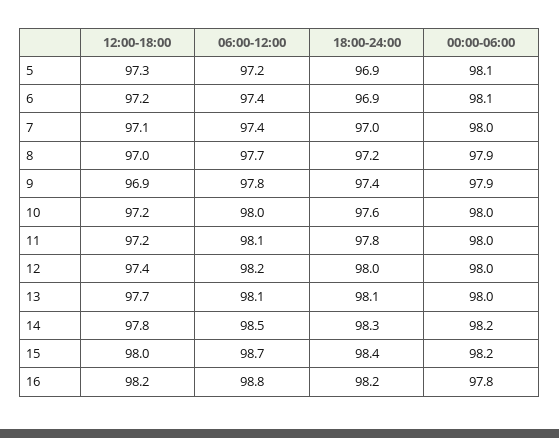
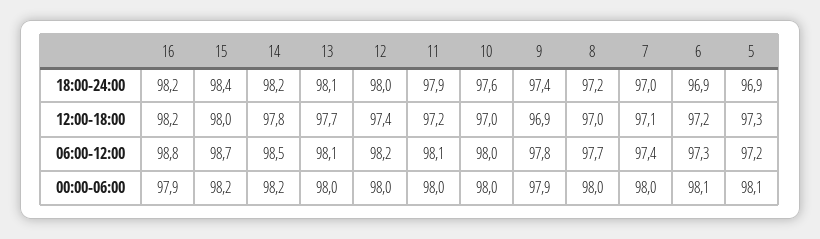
  {
    "12:00-18:00": {
      "5": 97.3,
      "6": 97.2,
      "7": 97.1,
      "8": 97,
      "9": 96.9,
-     "10": 97.2,
+     "10": 97,
      "11": 97.2,
      "12": 97.4,
      "13": 97.7,
      "14": 97.8,
      "15": 98,
      "16": 98.2
    },
    "06:00-12:00": {
      "5": 97.2,
-     "6": 97.4,
+     "6": 97.3,
      "7": 97.4,
      "8": 97.7,
      "9": 97.8,
      "10": 98,
      "11": 98.1,
      "12": 98.2,
      "13": 98.1,
      "14": 98.5,
      "15": 98.7,
      "16": 98.8
    },
    "18:00-24:00": {
      "5": 96.9,
      "6": 96.9,
      "7": 97,
      "8": 97.2,
      "9": 97.4,
      "10": 97.6,
-     "11": 97.8,
+     "11": 97.9,
      "12": 98,
      "13": 98.1,
-     "14": 98.3,
+     "14": 98.2,
      "15": 98.4,
      "16": 98.2
    },
    "00:00-06:00": {
      "5": 98.1,
      "6": 98.1,
      "7": 98,
-     "8": 97.9,
+     "8": 98,
      "9": 97.9,
      "10": 98,
      "11": 98,
      "12": 98,
      "13": 98,
      "14": 98.2,
      "15": 98.2,
-     "16": 97.8
+     "16": 97.9
    }
  }

